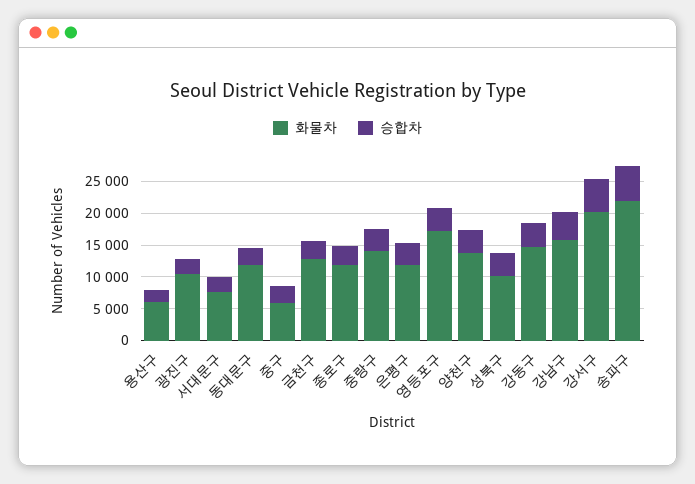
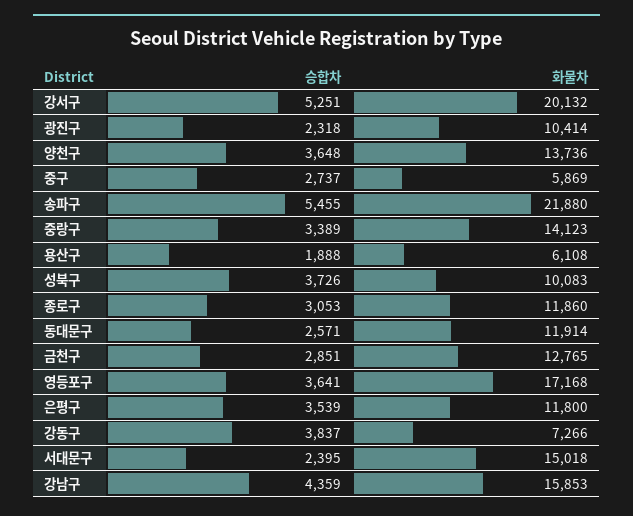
  {
    "화물차": {
      "용산구": 6108,
      "광진구": 10414,
-     "서대문구": 7500,
+     "서대문구": 15018,
      "동대문구": 11914,
      "중구": 5869,
      "금천구": 12765,
      "종로구": 11860,
      "중랑구": 14123,
      "은평구": 11800,
      "영등포구": 17168,
      "양천구": 13736,
      "성북구": 10083,
-     "강동구": 15000,
+     "강동구": 7266,
      "강남구": 15853,
      "강서구": 20132,
      "송파구": 21880
    },
    "승합차": {
      "용산구": 1888,
      "광진구": 2318,
      "서대문구": 2395,
      "동대문구": 2571,
      "중구": 2737,
      "금천구": 2851,
      "종로구": 3053,
      "중랑구": 3389,
      "은평구": 3539,
      "영등포구": 3641,
      "양천구": 3648,
      "성북구": 3726,
      "강동구": 3837,
      "강남구": 4359,
      "강서구": 5251,
      "송파구": 5455
    }
  }

